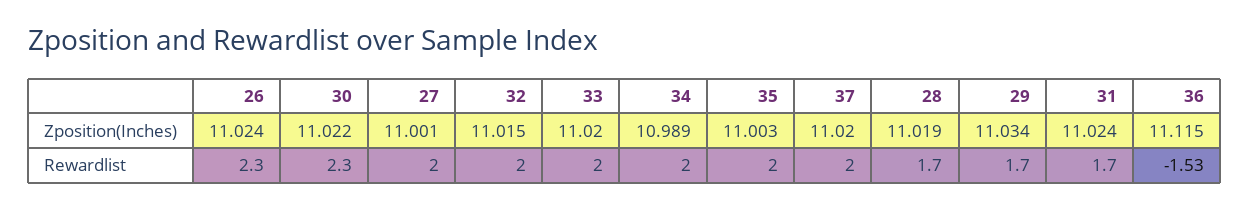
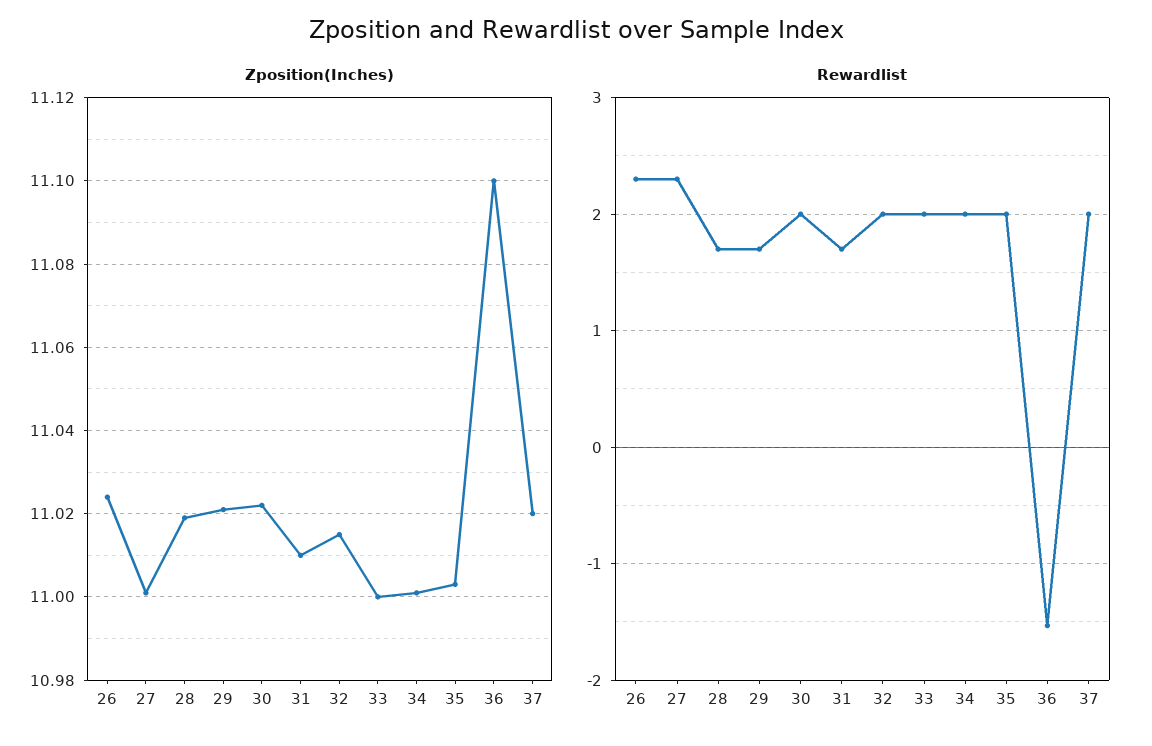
  {
    "Zposition(Inches)": {
      "26": 11.024,
      "30": 11.022,
      "27": 11.001,
      "32": 11.015,
-     "33": 11.02,
+     "33": 11,
-     "34": 10.989,
+     "34": 11,
      "35": 11.003,
      "37": 11.02,
      "28": 11.019,
-     "29": 11.034,
+     "29": 11.02,
-     "31": 11.024,
+     "31": 11.01,
-     "36": 11.115
+     "36": 11.1
    },
    "Rewardlist": {
      "26": 2.3,
-     "30": 2.3,
+     "30": 2,
-     "27": 2,
+     "27": 2.3,
      "32": 2,
      "33": 2,
      "34": 2,
      "35": 2,
      "37": 2,
      "28": 1.7,
      "29": 1.7,
      "31": 1.7,
      "36": -1.53
    }
  }

